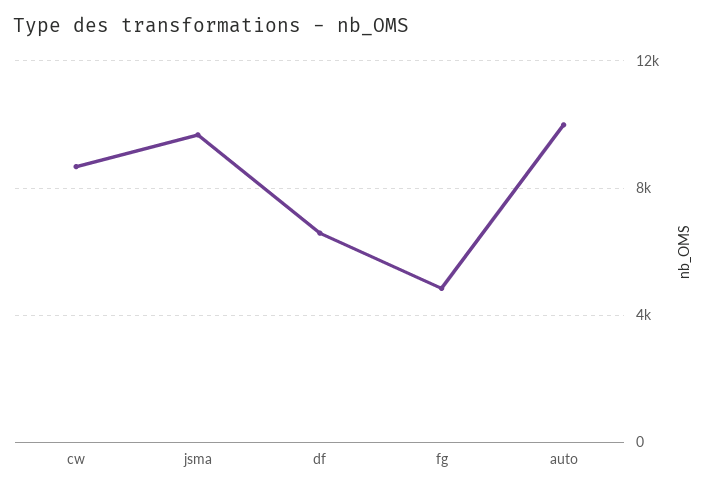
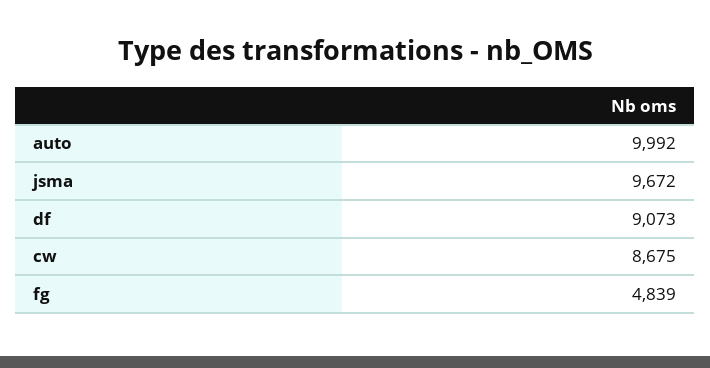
  {
    "cw": 8675,
    "jsma": 9672,
-   "df": 6500,
+   "df": 9073,
    "fg": 4839,
    "auto": 9992
  }

